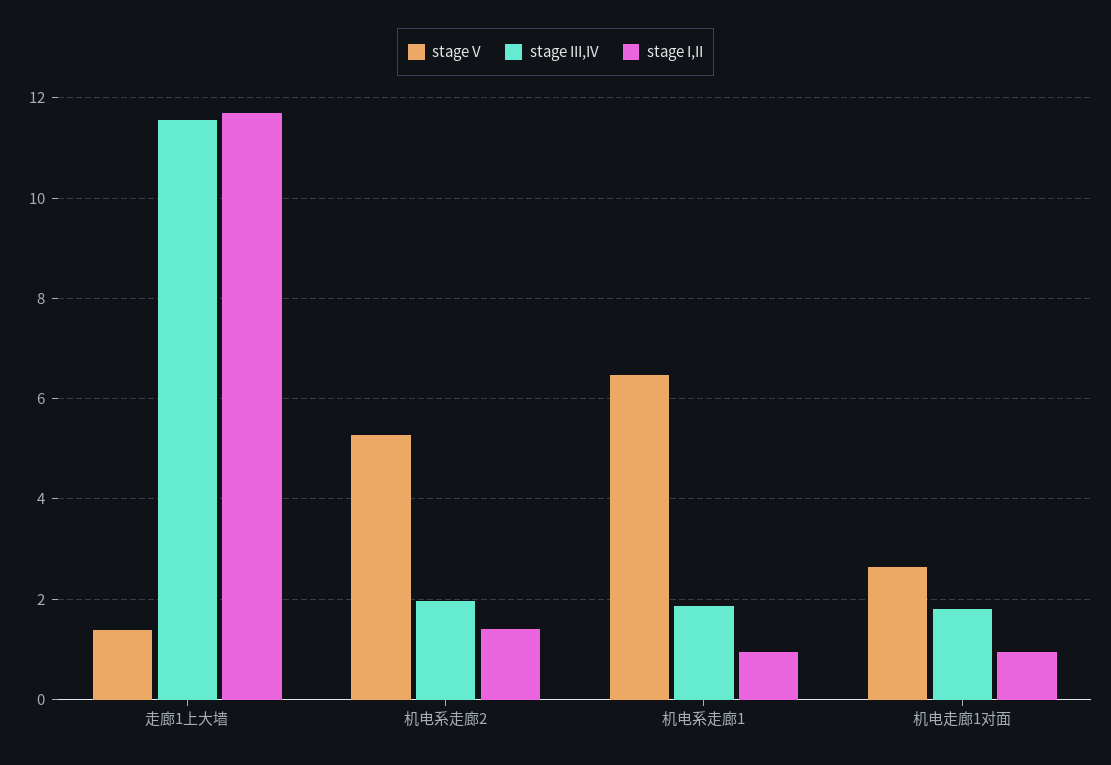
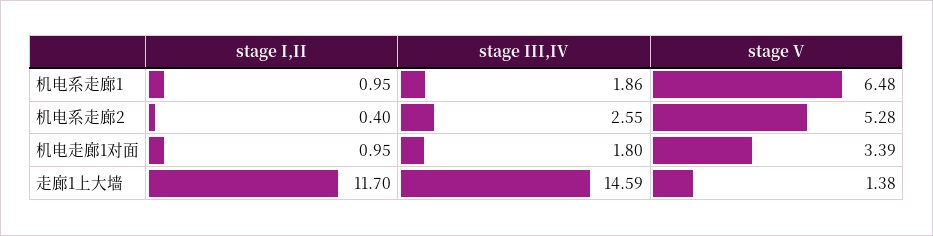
  {
    "stage V": {
      "走廊1上大墙": 1.38,
      "机电系走廊2": 5.28,
      "机电系走廊1": 6.48,
-     "机电走廊1对面": 2.6
+     "机电走廊1对面": 3.39
    },
    "stage III,IV": {
-     "走廊1上大墙": 11.6,
+     "走廊1上大墙": 14.59,
-     "机电系走廊2": 2,
+     "机电系走廊2": 2.55,
      "机电系走廊1": 1.86,
      "机电走廊1对面": 1.8
    },
    "stage I,II": {
      "走廊1上大墙": 11.7,
-     "机电系走廊2": 1.4,
+     "机电系走廊2": 0.4,
      "机电系走廊1": 0.95,
      "机电走廊1对面": 0.95
    }
  }

